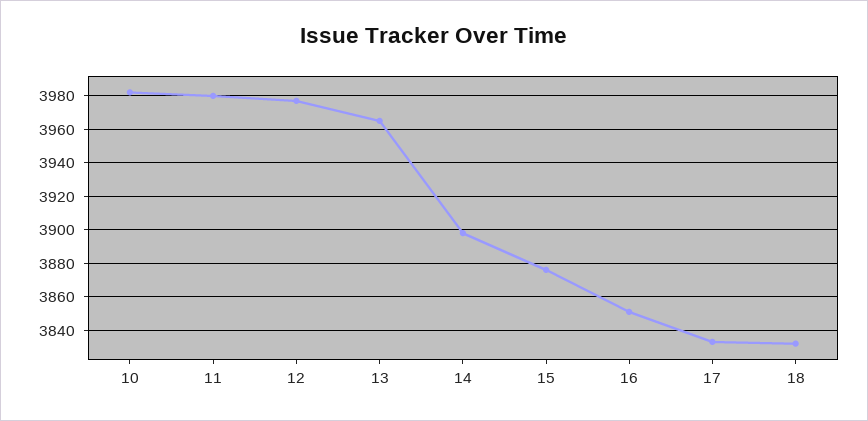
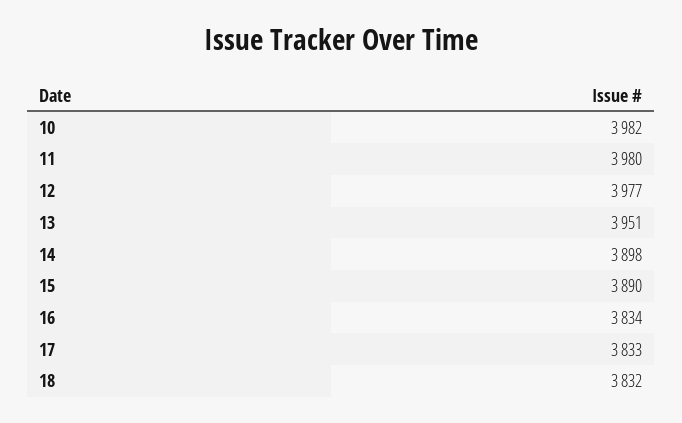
  {
    "10": 3982,
    "11": 3980,
    "12": 3977,
-   "13": 3965,
+   "13": 3951,
    "14": 3898,
-   "15": 3875,
+   "15": 3890,
-   "16": 3850,
+   "16": 3834,
    "17": 3833,
    "18": 3832
  }

